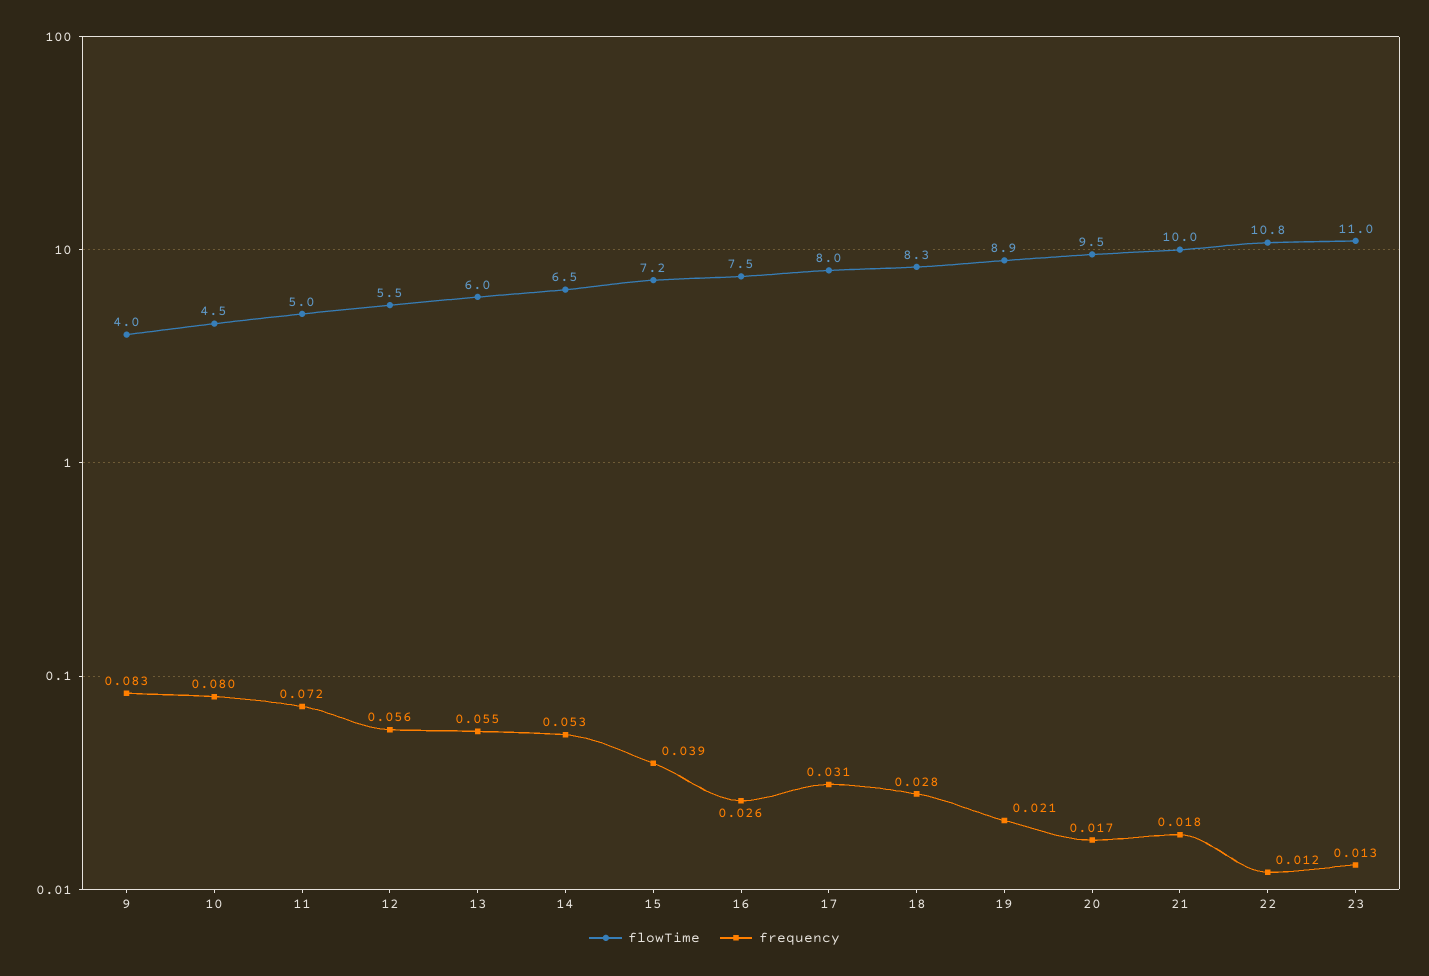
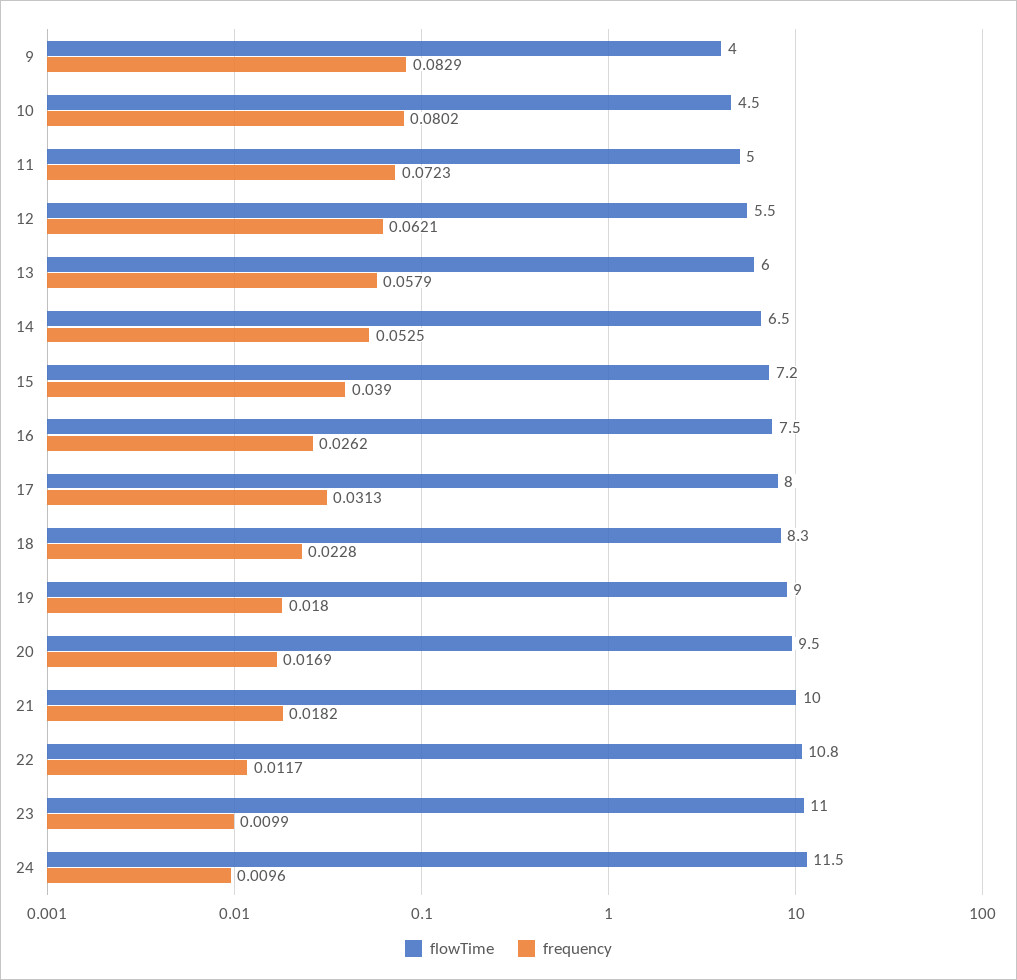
  {
    "flowTime": {
      "9": 4,
      "10": 4.5,
      "11": 5,
      "12": 5.5,
      "13": 6,
      "14": 6.5,
      "15": 7.2,
      "16": 7.5,
      "17": 8,
      "18": 8.3,
-     "19": 8.9,
+     "19": 9,
      "20": 9.5,
      "21": 10,
      "22": 10.8,
-     "23": 11
+     "23": 11,
+     "24": 11.5
    },
    "frequency": {
      "9": 0.0829,
      "10": 0.0802,
      "11": 0.0723,
-     "12": 0.056,
+     "12": 0.0621,
-     "13": 0.055,
+     "13": 0.0579,
      "14": 0.0525,
      "15": 0.039,
      "16": 0.0262,
      "17": 0.0313,
-     "18": 0.028,
+     "18": 0.0228,
-     "19": 0.021,
+     "19": 0.018,
      "20": 0.0169,
      "21": 0.0182,
      "22": 0.0117,
-     "23": 0.013
+     "23": 0.0099,
+     "24": 0.0096
    }
  }

